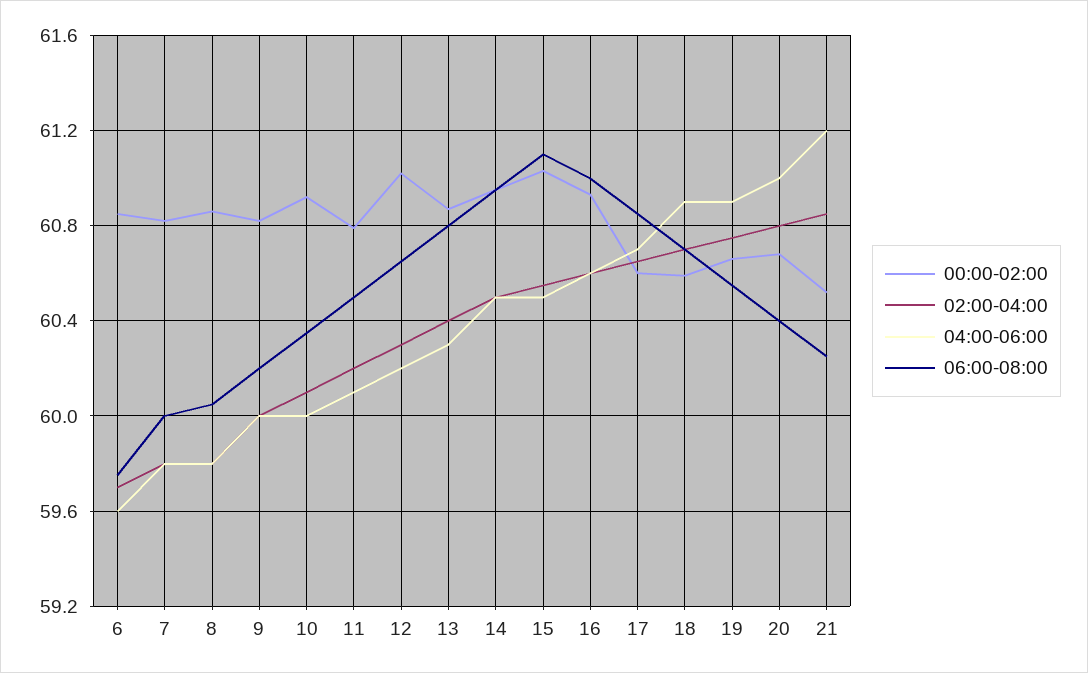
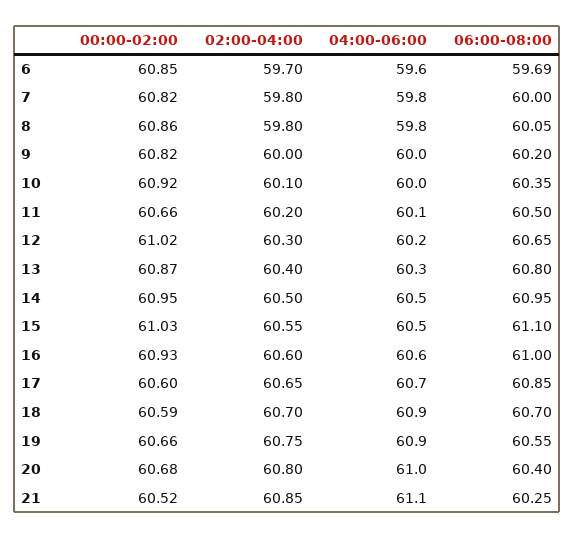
  {
    "00:00-02:00": {
      "6": 60.85,
      "7": 60.82,
      "8": 60.86,
      "9": 60.82,
      "10": 60.92,
-     "11": 60.8,
+     "11": 60.66,
      "12": 61.02,
      "13": 60.87,
      "14": 60.95,
      "15": 61.03,
      "16": 60.93,
      "17": 60.6,
      "18": 60.59,
      "19": 60.66,
      "20": 60.68,
      "21": 60.52
    },
    "02:00-04:00": {
      "6": 59.7,
      "7": 59.8,
      "8": 59.8,
      "9": 60,
      "10": 60.1,
      "11": 60.2,
      "12": 60.3,
      "13": 60.4,
      "14": 60.5,
      "15": 60.55,
      "16": 60.6,
      "17": 60.65,
      "18": 60.7,
      "19": 60.75,
      "20": 60.8,
      "21": 60.85
    },
    "04:00-06:00": {
      "6": 59.6,
      "7": 59.8,
      "8": 59.8,
      "9": 60,
      "10": 60,
      "11": 60.1,
      "12": 60.2,
      "13": 60.3,
      "14": 60.5,
      "15": 60.5,
      "16": 60.6,
      "17": 60.7,
      "18": 60.9,
      "19": 60.9,
      "20": 61,
-     "21": 61.2
+     "21": 61.1
    },
    "06:00-08:00": {
-     "6": 59.75,
+     "6": 59.69,
      "7": 60,
      "8": 60.05,
      "9": 60.2,
      "10": 60.35,
      "11": 60.5,
      "12": 60.65,
      "13": 60.8,
      "14": 60.95,
      "15": 61.1,
      "16": 61,
      "17": 60.85,
      "18": 60.7,
      "19": 60.55,
      "20": 60.4,
      "21": 60.25
    }
  }

